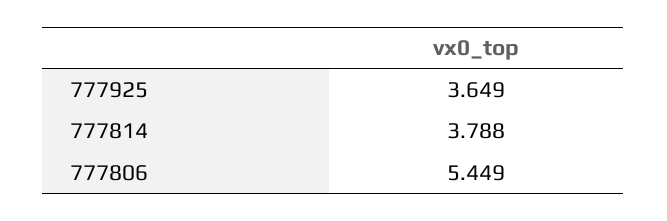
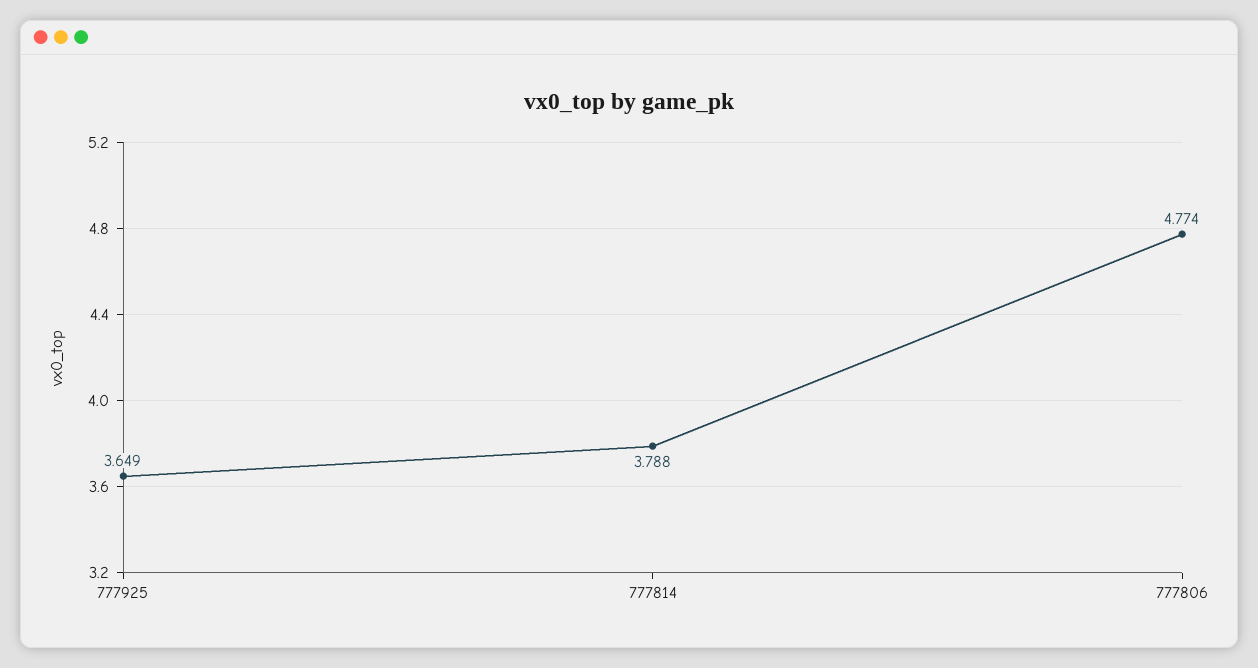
  {
    "777925": 3.649,
    "777814": 3.788,
-   "777806": 5.449
+   "777806": 4.774
  }

